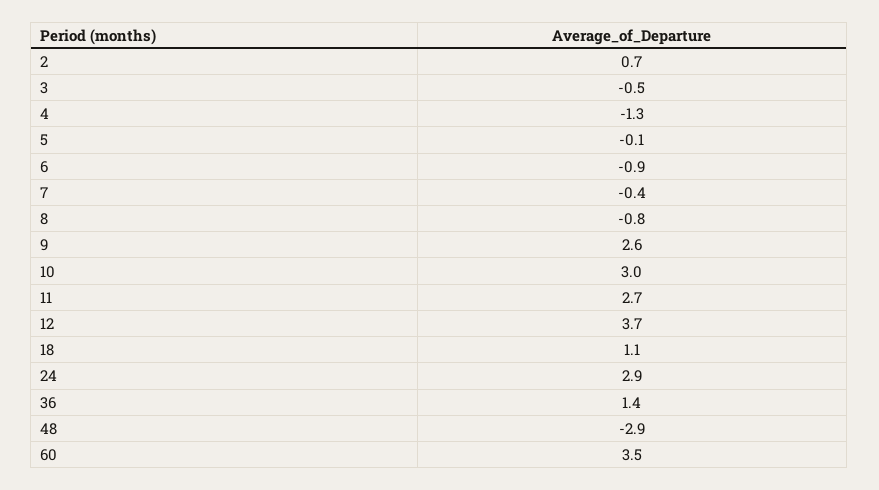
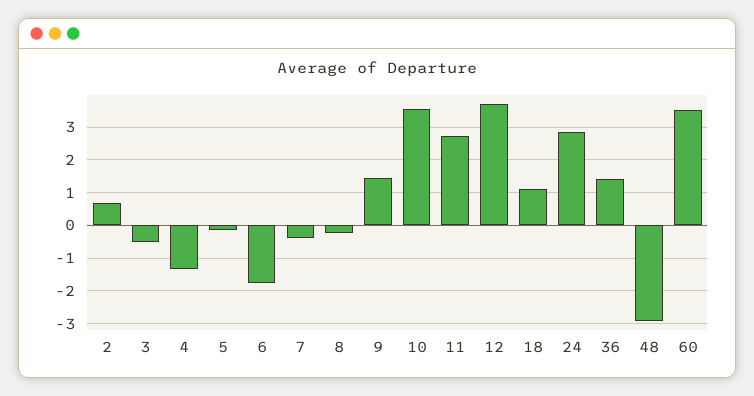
  {
    "2": 0.7,
    "3": -0.5,
    "4": -1.3,
    "5": -0.1,
-   "6": -0.9,
+   "6": -1.8,
    "7": -0.4,
-   "8": -0.8,
+   "8": -0.2,
-   "9": 2.6,
+   "9": 1.4,
-   "10": 3,
+   "10": 3.6,
    "11": 2.7,
    "12": 3.7,
    "18": 1.1,
    "24": 2.9,
    "36": 1.4,
    "48": -2.9,
    "60": 3.5
  }

